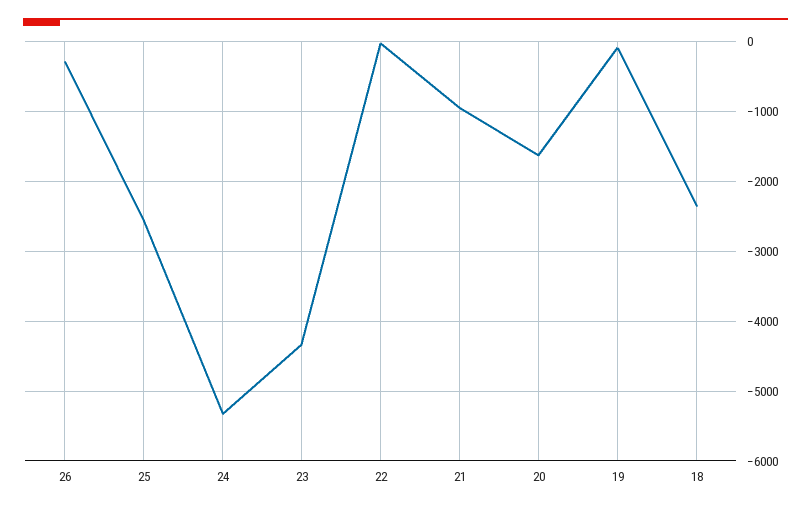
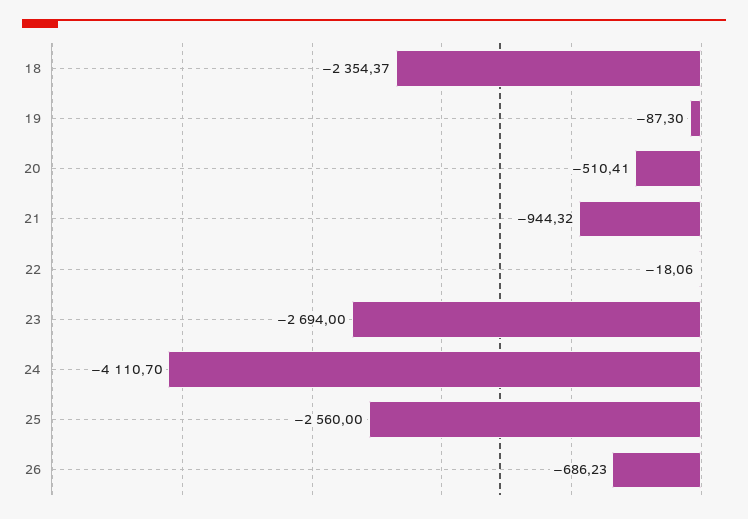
  {
-   "26": -300,
+   "26": -686.23,
    "25": -2560,
-   "24": -5300,
+   "24": -4110.7,
-   "23": -4300,
+   "23": -2694,
    "22": -18.06,
    "21": -944.32,
-   "20": -1600,
+   "20": -510.41,
    "19": -87.3,
    "18": -2354.37
  }

